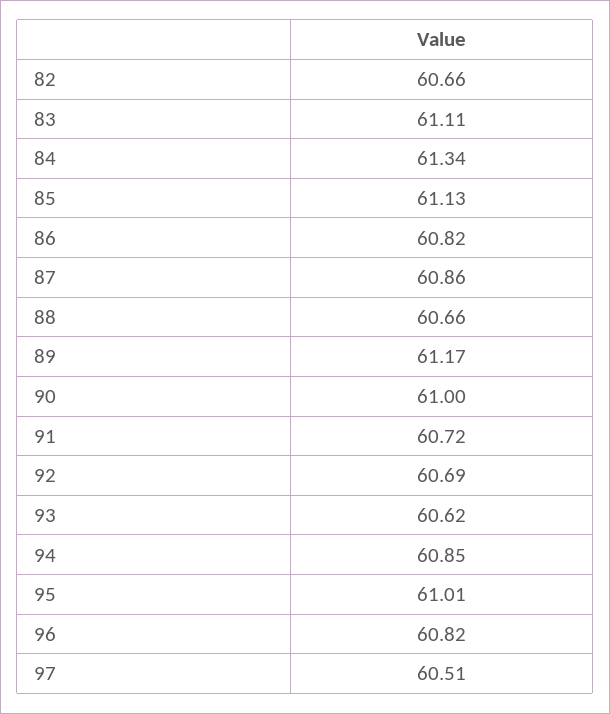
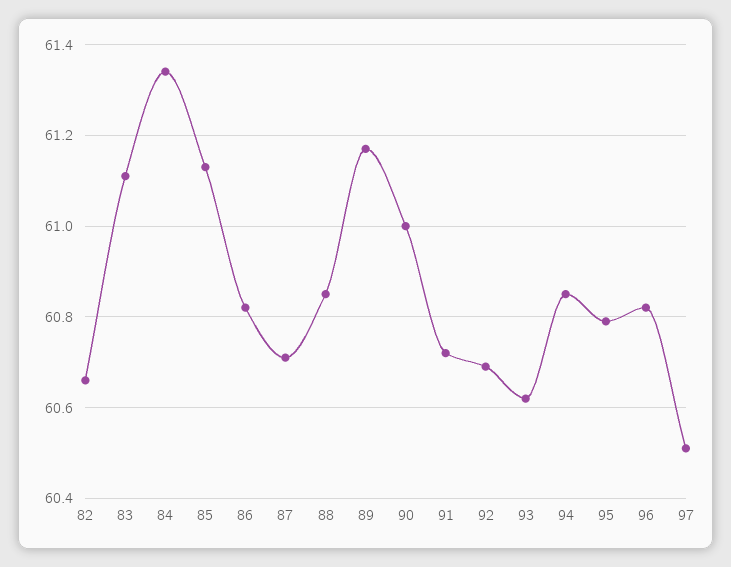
  {
    "82": 60.66,
    "83": 61.11,
    "84": 61.34,
    "85": 61.13,
    "86": 60.82,
-   "87": 60.86,
+   "87": 60.7,
-   "88": 60.66,
+   "88": 60.85,
    "89": 61.17,
    "90": 61,
    "91": 60.72,
    "92": 60.69,
    "93": 60.62,
    "94": 60.85,
-   "95": 61.01,
+   "95": 60.8,
    "96": 60.82,
    "97": 60.51
  }

